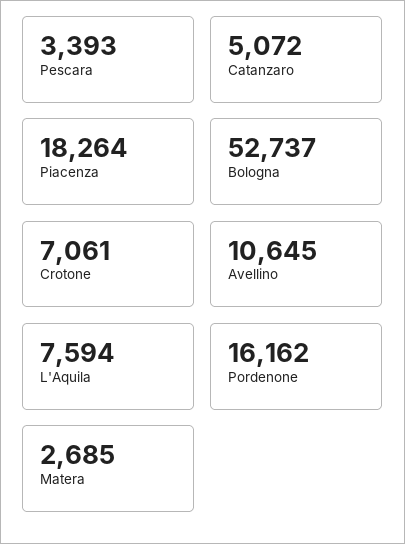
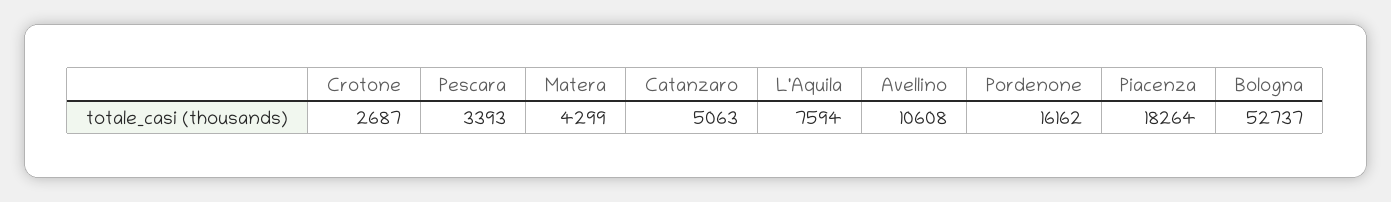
  {
    "Pescara": 3393,
-   "Catanzaro": 5072,
+   "Catanzaro": 5063,
    "Piacenza": 18264,
    "Bologna": 52737,
-   "Crotone": 7061,
+   "Crotone": 2687,
-   "Avellino": 10645,
+   "Avellino": 10608,
    "L'Aquila": 7594,
    "Pordenone": 16162,
-   "Matera": 2685
+   "Matera": 4299
  }

